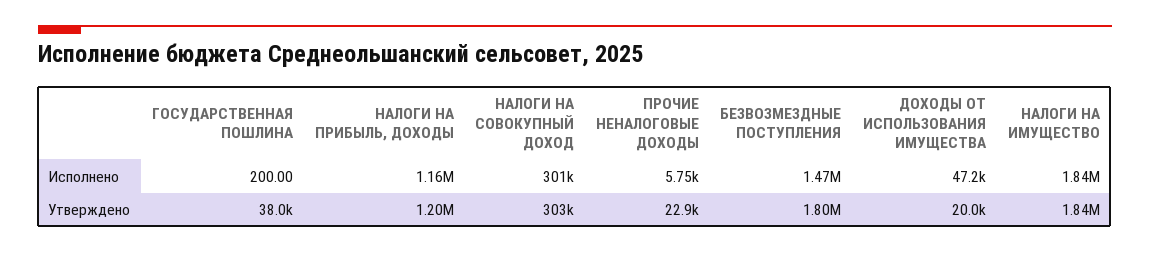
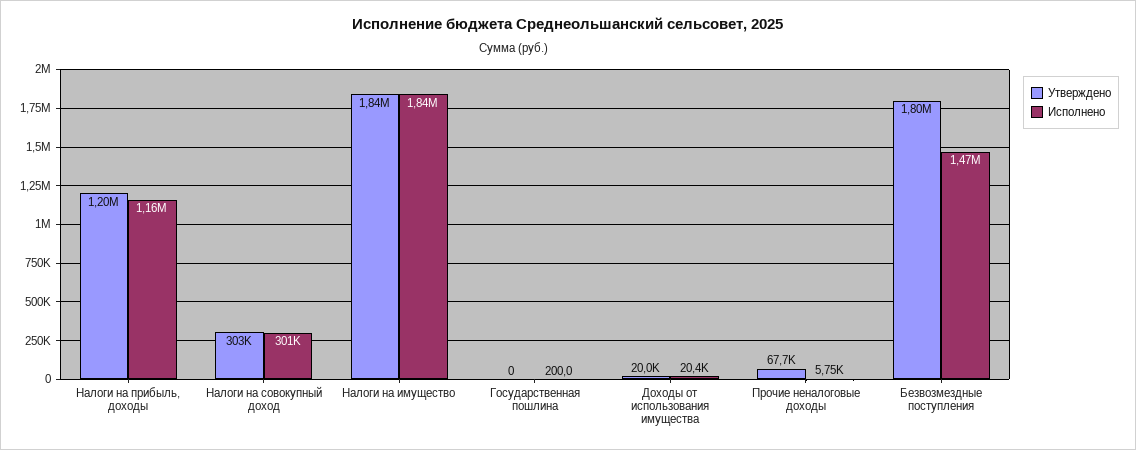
  {
    "Исполнено": {
      "ГОСУДАРСТВЕННАЯ ПОШЛИНА": 200,
      "НАЛОГИ НА ПРИБЫЛЬ, ДОХОДЫ": 1160000,
      "НАЛОГИ НА СОВОКУПНЫЙ ДОХОД": 301000,
      "ПРОЧИЕ НЕНАЛОГОВЫЕ ДОХОДЫ": 5750,
      "БЕЗВОЗМЕЗДНЫЕ ПОСТУПЛЕНИЯ": 1470000,
-     "ДОХОДЫ ОТ ИСПОЛЬЗОВАНИЯ ИМУЩЕСТВА": 47200,
+     "ДОХОДЫ ОТ ИСПОЛЬЗОВАНИЯ ИМУЩЕСТВА": 20400,
      "НАЛОГИ НА ИМУЩЕСТВО": 1840000
    },
    "Утверждено": {
-     "ГОСУДАРСТВЕННАЯ ПОШЛИНА": 38000,
+     "ГОСУДАРСТВЕННАЯ ПОШЛИНА": 0,
      "НАЛОГИ НА ПРИБЫЛЬ, ДОХОДЫ": 1200000,
      "НАЛОГИ НА СОВОКУПНЫЙ ДОХОД": 303000,
-     "ПРОЧИЕ НЕНАЛОГОВЫЕ ДОХОДЫ": 22900,
+     "ПРОЧИЕ НЕНАЛОГОВЫЕ ДОХОДЫ": 67700,
      "БЕЗВОЗМЕЗДНЫЕ ПОСТУПЛЕНИЯ": 1800000,
      "ДОХОДЫ ОТ ИСПОЛЬЗОВАНИЯ ИМУЩЕСТВА": 20000,
      "НАЛОГИ НА ИМУЩЕСТВО": 1840000
    }
  }

